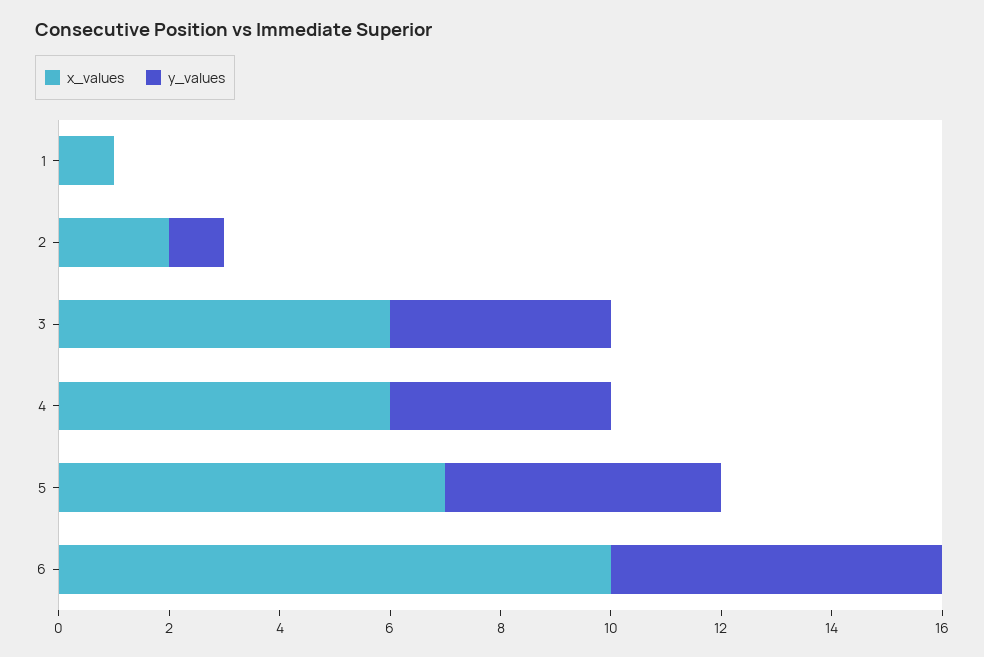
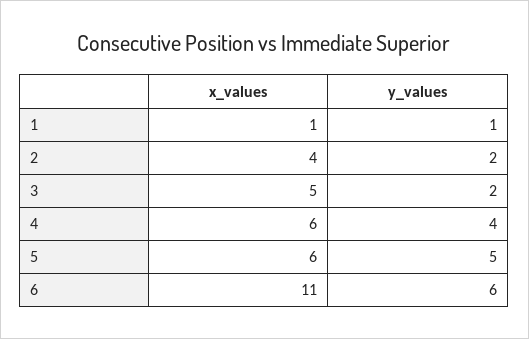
  {
    "x_values": {
      "1": 1,
-     "2": 2,
+     "2": 4,
-     "3": 6,
+     "3": 5,
      "4": 6,
-     "5": 7,
+     "5": 6,
-     "6": 10
+     "6": 11
    },
    "y_values": {
-     "1": 0,
+     "1": 1,
-     "2": 1,
+     "2": 2,
-     "3": 4,
+     "3": 2,
      "4": 4,
      "5": 5,
      "6": 6
    }
  }

